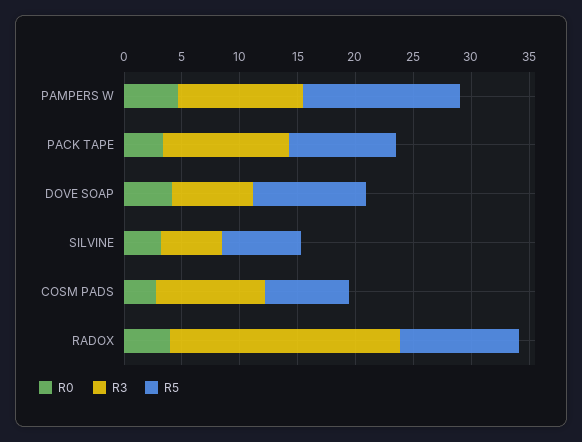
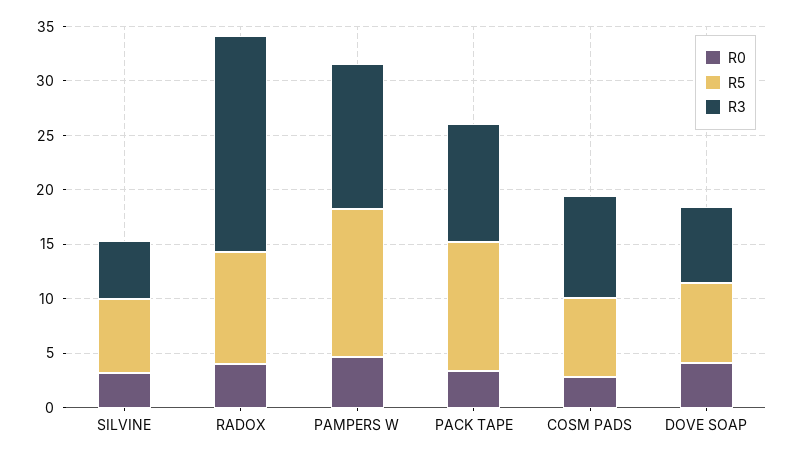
  {
    "R0": {
      "PAMPERS W": 5,
      "PACK TAPE": 3,
      "DOVE SOAP": 4,
      "SILVINE": 3,
      "COSM PADS": 3,
      "RADOX": 4
    },
    "R3": {
-     "PAMPERS W": 11,
+     "PAMPERS W": 13,
      "PACK TAPE": 11,
      "DOVE SOAP": 7,
      "SILVINE": 5,
      "COSM PADS": 9,
      "RADOX": 20
    },
    "R5": {
      "PAMPERS W": 14,
-     "PACK TAPE": 9,
+     "PACK TAPE": 12,
-     "DOVE SOAP": 10,
+     "DOVE SOAP": 7,
      "SILVINE": 7,
      "COSM PADS": 7,
      "RADOX": 10
    }
  }

